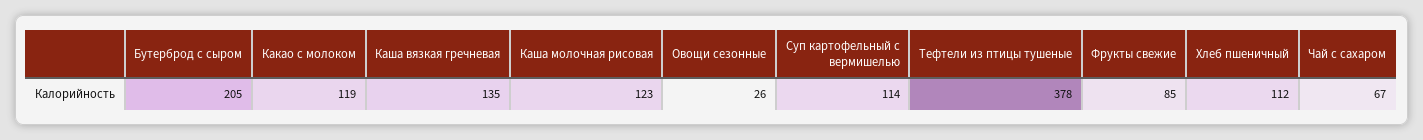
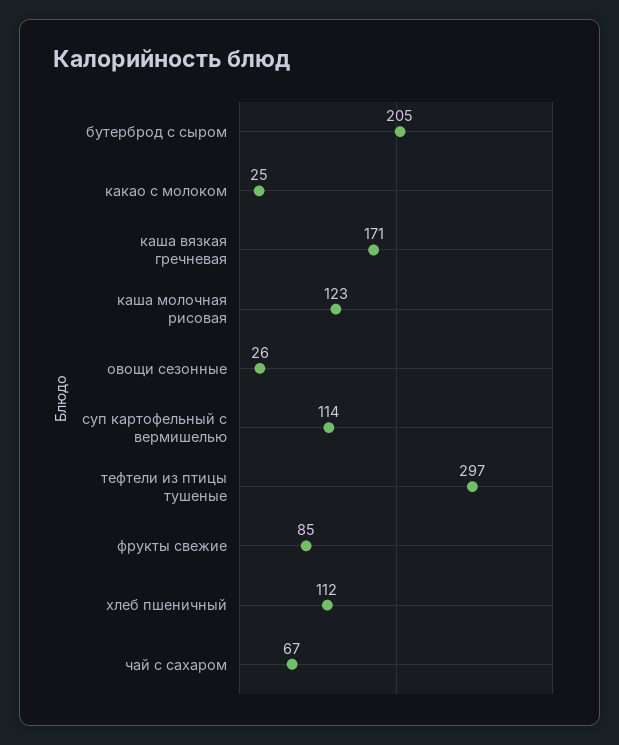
  {
    "Бутерброд с сыром": 205,
-   "Какао с молоком": 119,
+   "Какао с молоком": 25,
-   "Каша вязкая гречневая": 135,
+   "Каша вязкая гречневая": 171,
    "Каша молочная рисовая": 123,
    "Овощи сезонные": 26,
    "Суп картофельный с вермишелью": 114,
-   "Тефтели из птицы тушеные": 378,
+   "Тефтели из птицы тушеные": 297,
    "Фрукты свежие": 85,
    "Хлеб пшеничный": 112,
    "Чай с сахаром": 67
  }

